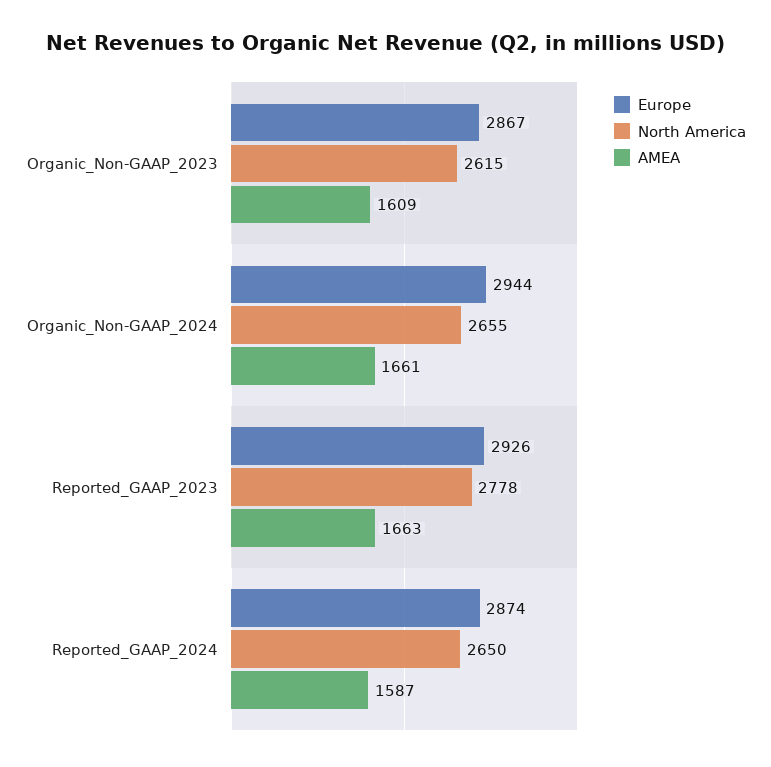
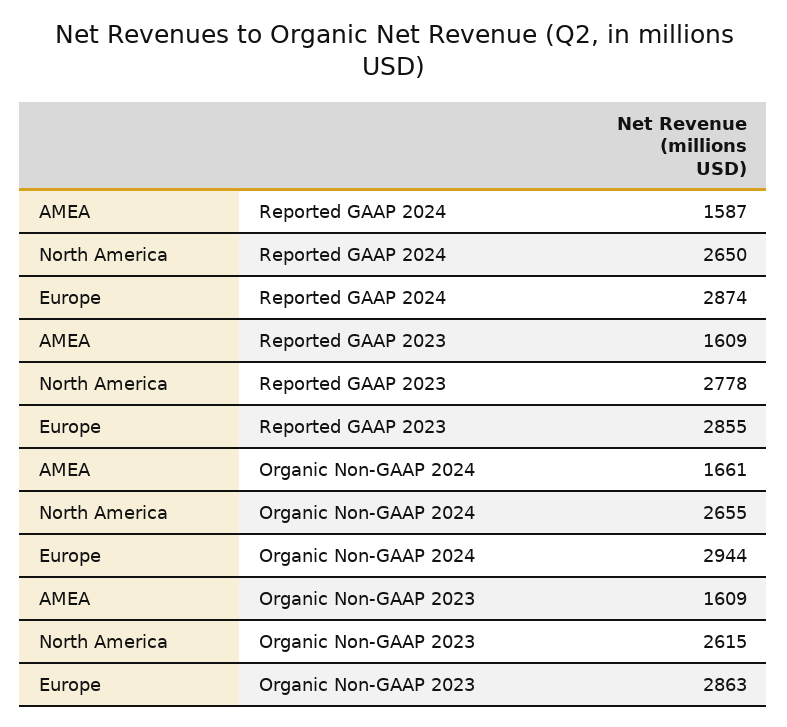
  {
    "Europe": {
-     "Organic_Non-GAAP_2023": 2867,
+     "Organic_Non-GAAP_2023": 2863,
      "Organic_Non-GAAP_2024": 2944,
-     "Reported_GAAP_2023": 2926,
+     "Reported_GAAP_2023": 2855,
      "Reported_GAAP_2024": 2874
    },
    "North America": {
      "Organic_Non-GAAP_2023": 2615,
      "Organic_Non-GAAP_2024": 2655,
      "Reported_GAAP_2023": 2778,
      "Reported_GAAP_2024": 2650
    },
    "AMEA": {
      "Organic_Non-GAAP_2023": 1609,
      "Organic_Non-GAAP_2024": 1661,
-     "Reported_GAAP_2023": 1663,
+     "Reported_GAAP_2023": 1609,
      "Reported_GAAP_2024": 1587
    }
  }

